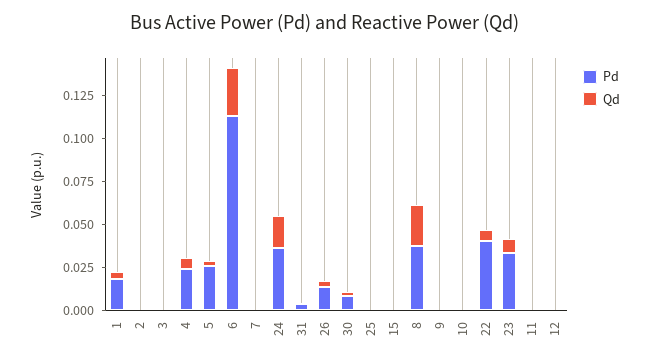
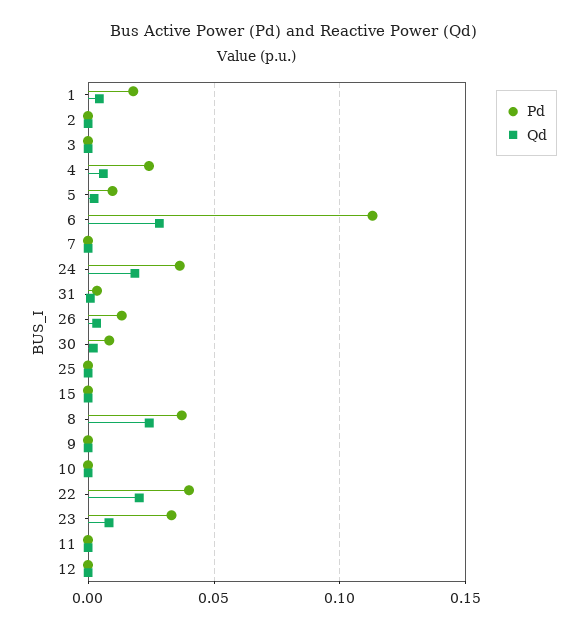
  {
    "Pd": {
      "1": 0.02,
      "2": 0,
      "3": 0,
      "4": 0.025,
-     "5": 0.025,
+     "5": 0.01,
      "6": 0.115,
      "7": 0,
      "24": 0.035,
      "31": 0.005,
      "26": 0.015,
      "30": 0.01,
      "25": 0,
      "15": 0,
      "8": 0.035,
      "9": 0,
      "10": 0,
      "22": 0.04,
      "23": 0.035,
      "11": 0,
      "12": 0
    },
    "Qd": {
      "1": 0.005,
      "2": 0,
      "3": 0,
      "4": 0.005,
      "5": 0,
      "6": 0.03,
      "7": 0,
      "24": 0.02,
      "31": 0,
      "26": 0.005,
      "30": 0,
      "25": 0,
      "15": 0,
      "8": 0.025,
      "9": 0,
      "10": 0,
-     "22": 0.005,
+     "22": 0.02,
      "23": 0.01,
      "11": 0,
      "12": 0
    }
  }

